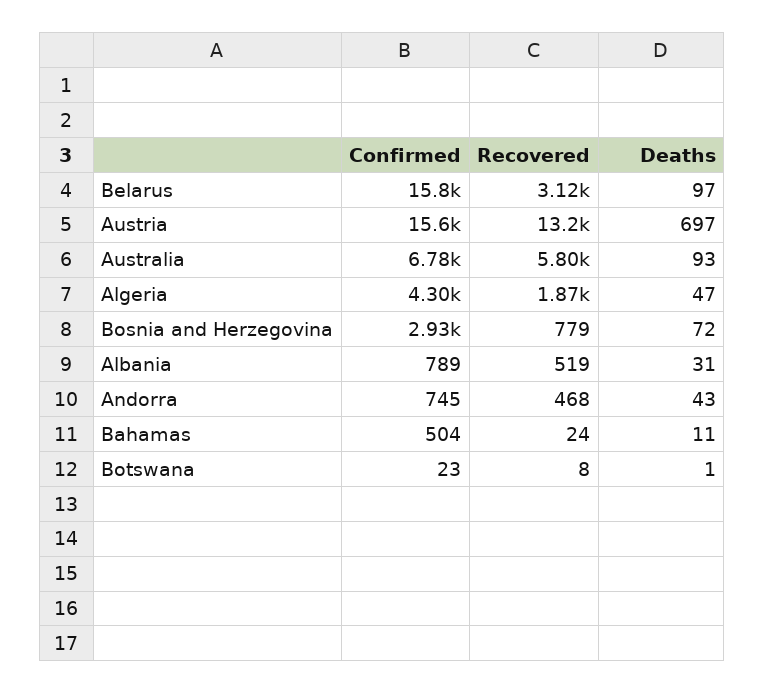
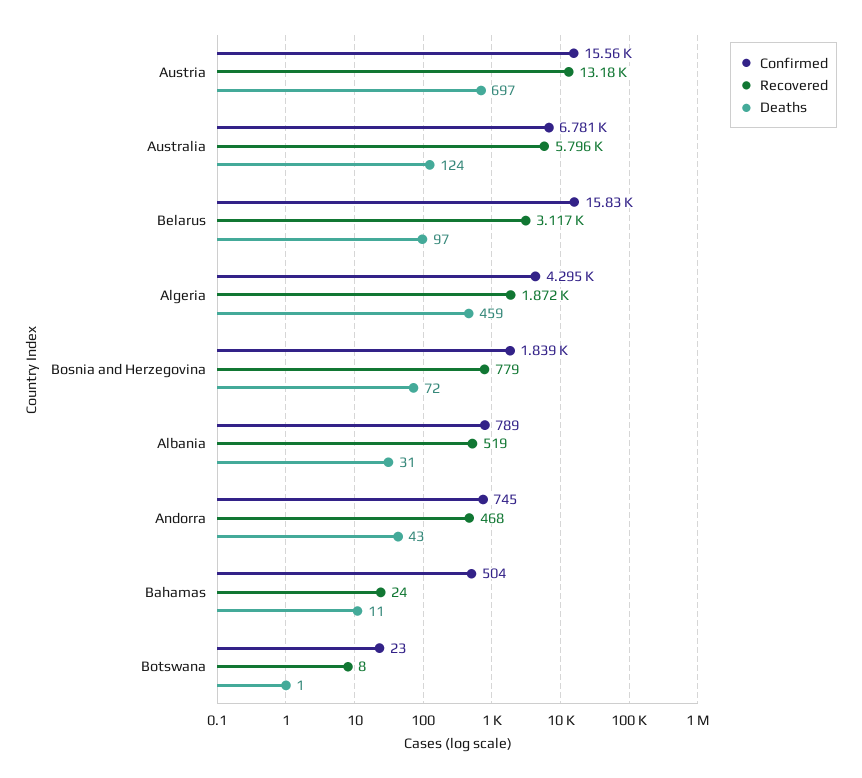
  {
    "Confirmed": {
      "Belarus": 15830,
      "Austria": 15560,
      "Australia": 6781,
      "Algeria": 4295,
-     "Bosnia and Herzegovina": 2930,
+     "Bosnia and Herzegovina": 1839,
      "Albania": 789,
      "Andorra": 745,
      "Bahamas": 504,
      "Botswana": 23
    },
    "Recovered": {
      "Belarus": 3117,
      "Austria": 13180,
      "Australia": 5796,
      "Algeria": 1872,
      "Bosnia and Herzegovina": 779,
      "Albania": 519,
      "Andorra": 468,
      "Bahamas": 24,
      "Botswana": 8
    },
    "Deaths": {
      "Belarus": 97,
      "Austria": 697,
-     "Australia": 93,
+     "Australia": 124,
-     "Algeria": 47,
+     "Algeria": 459,
      "Bosnia and Herzegovina": 72,
      "Albania": 31,
      "Andorra": 43,
      "Bahamas": 11,
      "Botswana": 1
    }
  }

